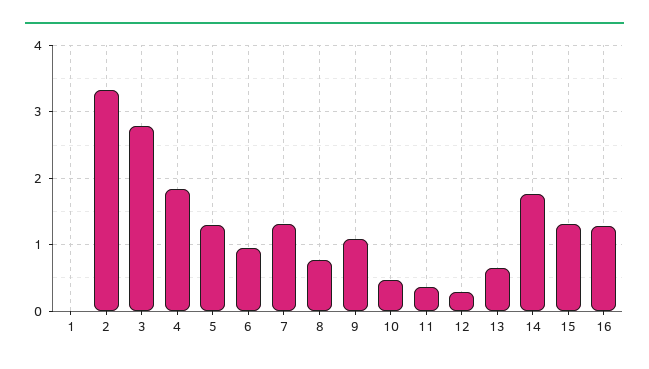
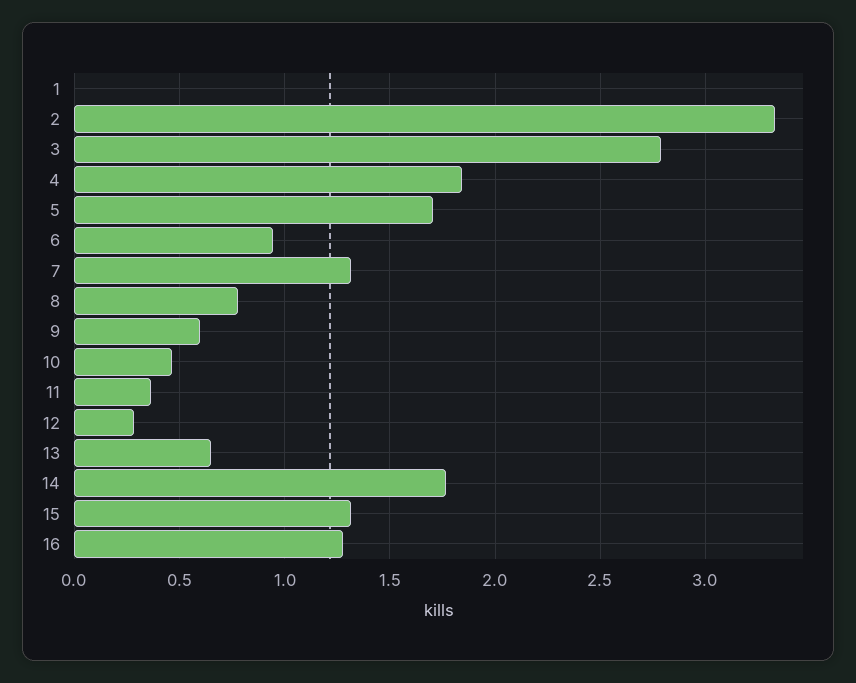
  {
    "1": 0,
    "2": 3.35,
    "3": 2.8,
    "4": 1.85,
-   "5": 1.3,
+   "5": 1.7,
    "6": 0.95,
    "7": 1.3,
    "8": 0.8,
-   "9": 1.1,
+   "9": 0.6,
    "10": 0.45,
    "11": 0.35,
    "12": 0.3,
    "13": 0.65,
    "14": 1.75,
    "15": 1.3,
    "16": 1.3
  }

